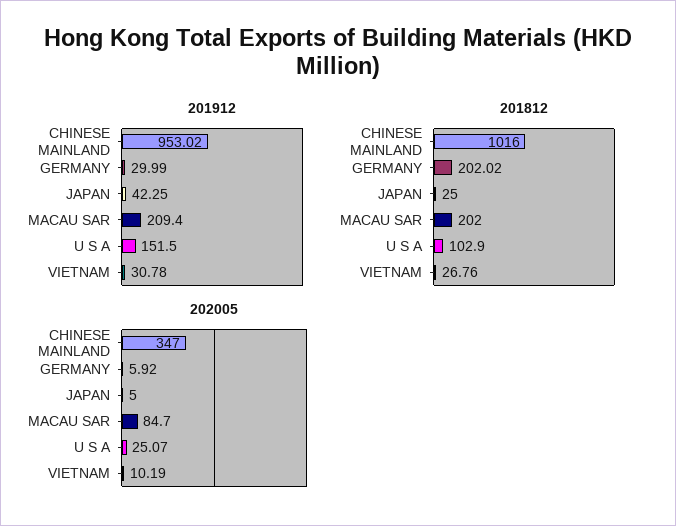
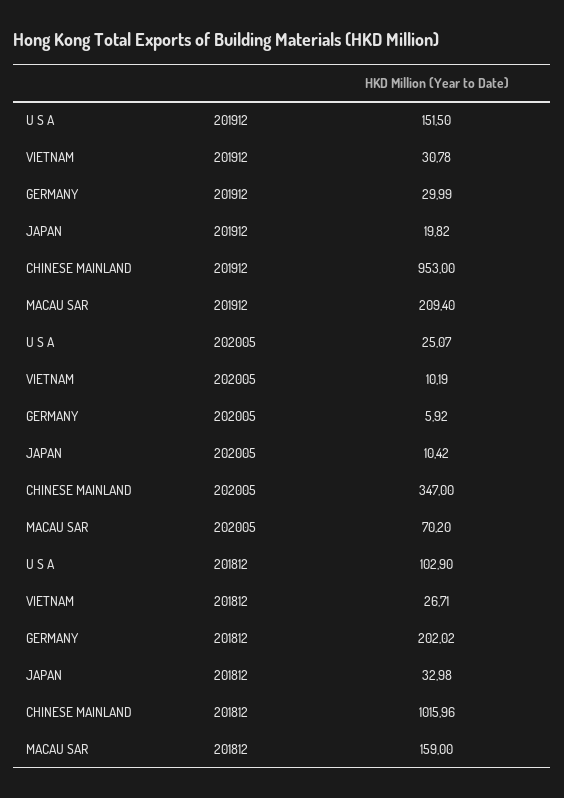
  {
    "201912": {
-     "CHINESE MAINLAND": 953.02,
+     "CHINESE MAINLAND": 953,
      "GERMANY": 29.99,
-     "JAPAN": 42.25,
+     "JAPAN": 19.82,
      "MACAU SAR": 209.4,
      "U S A": 151.5,
      "VIETNAM": 30.78
    },
    "201812": {
-     "CHINESE MAINLAND": 1016,
+     "CHINESE MAINLAND": 1015.96,
      "GERMANY": 202.02,
-     "JAPAN": 25,
+     "JAPAN": 32.98,
-     "MACAU SAR": 202,
+     "MACAU SAR": 159,
      "U S A": 102.9,
-     "VIETNAM": 26.76
+     "VIETNAM": 26.71
    },
    "202005": {
      "CHINESE MAINLAND": 347,
      "GERMANY": 5.92,
-     "JAPAN": 5,
+     "JAPAN": 10.42,
-     "MACAU SAR": 84.7,
+     "MACAU SAR": 70.2,
      "U S A": 25.07,
      "VIETNAM": 10.19
    }
  }

